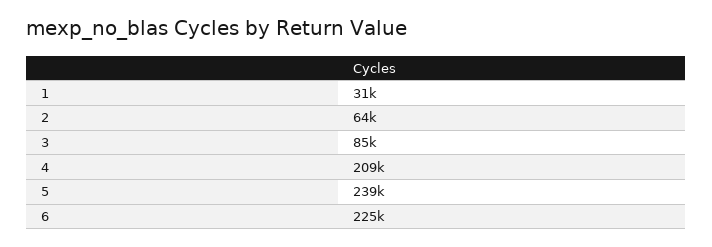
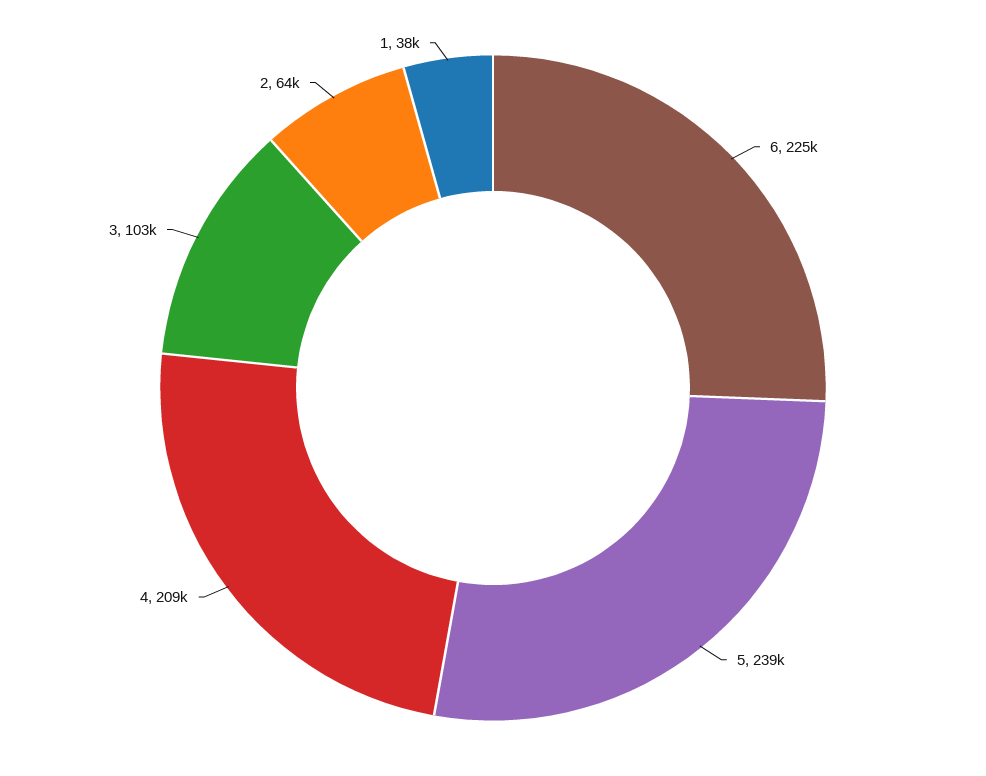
  {
-   "1": 31000,
+   "1": 38000,
    "2": 64000,
-   "3": 85000,
+   "3": 103000,
    "4": 209000,
    "5": 239000,
    "6": 225000
  }

